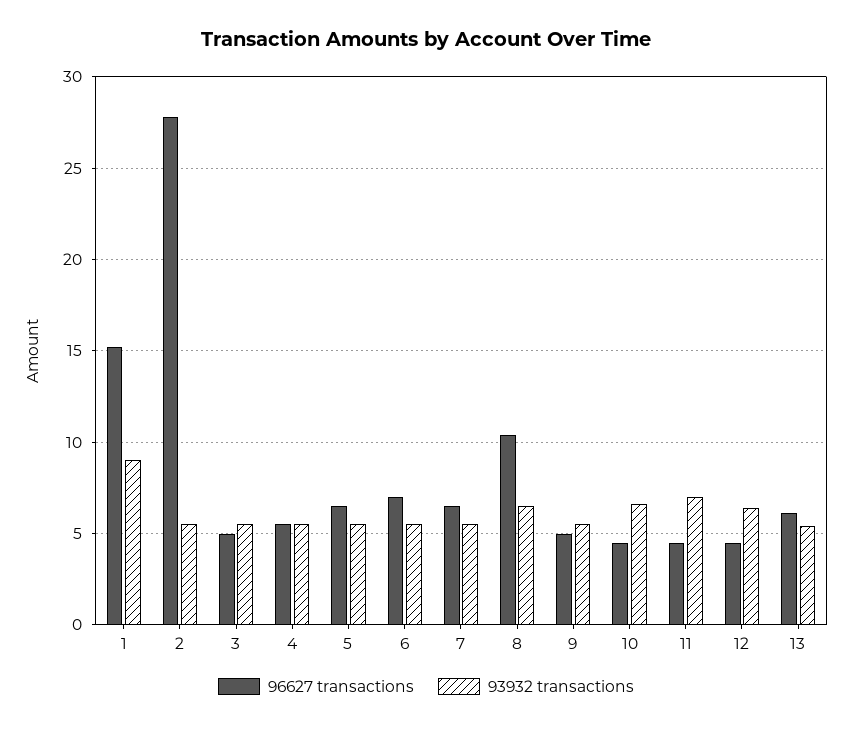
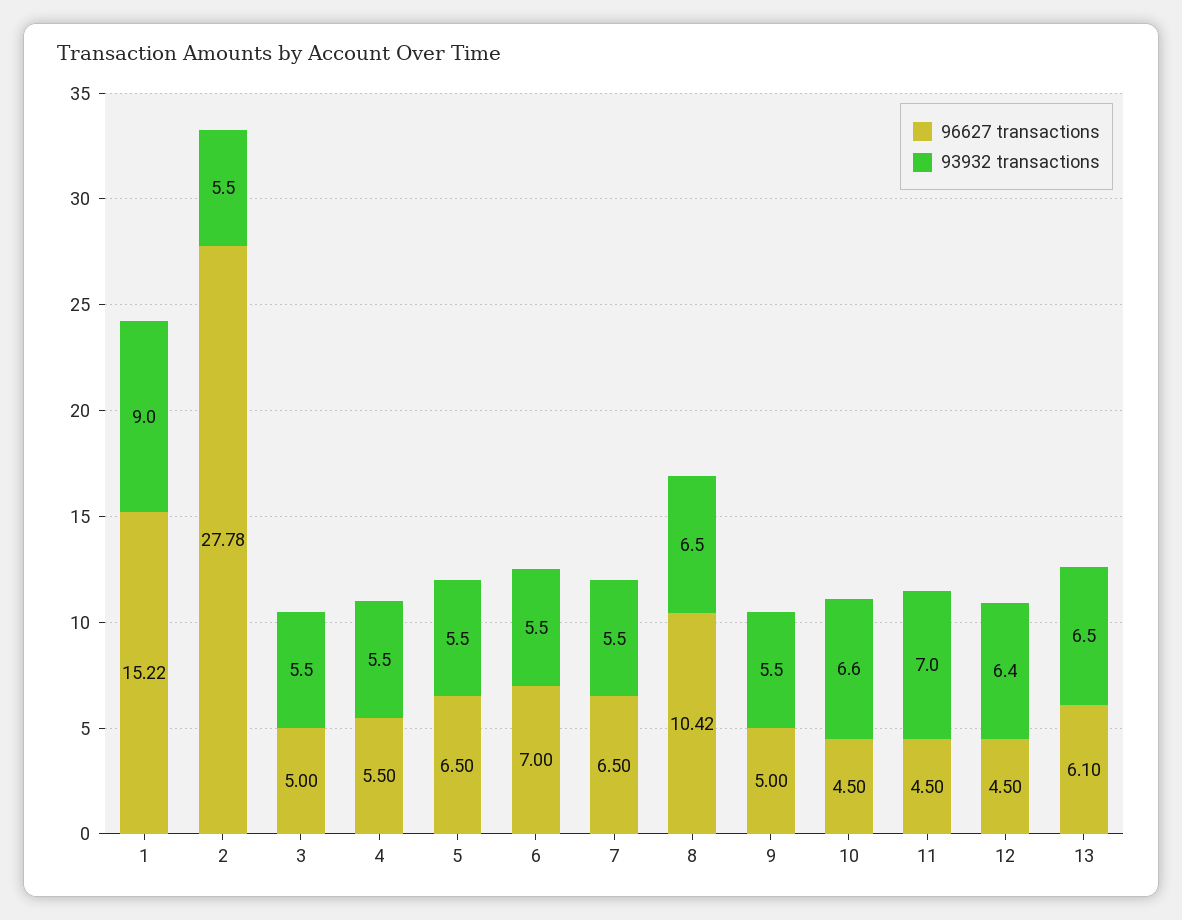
  {
    "96627 transactions": {
      "1": 15.22,
      "2": 27.78,
      "3": 5,
      "4": 5.5,
      "5": 6.5,
      "6": 7,
      "7": 6.5,
      "8": 10.42,
      "9": 5,
      "10": 4.5,
      "11": 4.5,
      "12": 4.5,
      "13": 6.1
    },
    "93932 transactions": {
      "1": 9,
      "2": 5.5,
      "3": 5.5,
      "4": 5.5,
      "5": 5.5,
      "6": 5.5,
      "7": 5.5,
      "8": 6.5,
      "9": 5.5,
      "10": 6.6,
      "11": 7,
      "12": 6.4,
-     "13": 5.5
+     "13": 6.5
    }
  }

